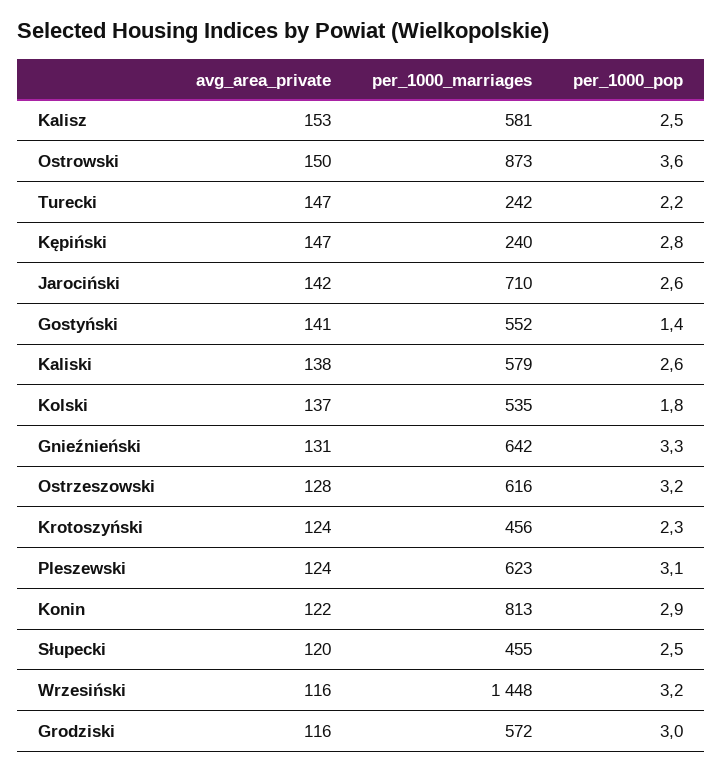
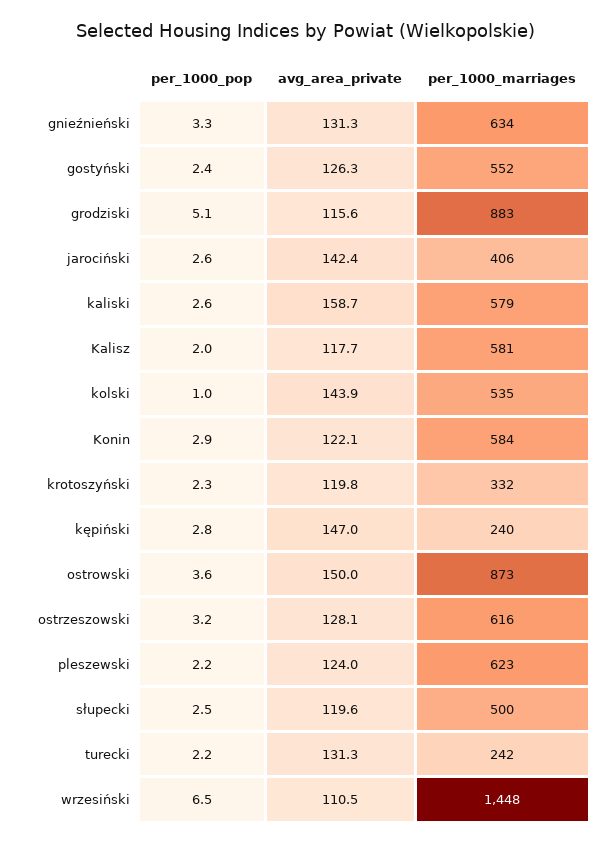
  {
    "avg_area_private": {
-     "Kalisz": 153,
+     "Kalisz": 117.7,
      "Ostrowski": 150,
-     "Turecki": 147,
+     "Turecki": 131.3,
      "Kępiński": 147,
      "Jarociński": 142.4,
-     "Gostyński": 141,
+     "Gostyński": 126.3,
-     "Kaliski": 138,
+     "Kaliski": 158.7,
-     "Kolski": 137,
+     "Kolski": 143.9,
      "Gnieźnieński": 131.3,
      "Ostrzeszowski": 128.1,
-     "Krotoszyński": 124,
+     "Krotoszyński": 119.8,
      "Pleszewski": 124,
      "Konin": 122.1,
      "Słupecki": 119.6,
-     "Wrzesiński": 116,
+     "Wrzesiński": 110.5,
      "Grodziski": 115.6
    },
    "per_1000_marriages": {
      "Kalisz": 581,
      "Ostrowski": 873,
      "Turecki": 242,
      "Kępiński": 240,
-     "Jarociński": 710,
+     "Jarociński": 406,
      "Gostyński": 552,
      "Kaliski": 579,
      "Kolski": 535,
-     "Gnieźnieński": 642,
+     "Gnieźnieński": 634,
      "Ostrzeszowski": 616,
-     "Krotoszyński": 456,
+     "Krotoszyński": 332,
      "Pleszewski": 623,
-     "Konin": 813,
+     "Konin": 584,
-     "Słupecki": 455,
+     "Słupecki": 500,
      "Wrzesiński": 1448,
-     "Grodziski": 572
+     "Grodziski": 883
    },
    "per_1000_pop": {
-     "Kalisz": 2.5,
+     "Kalisz": 2,
      "Ostrowski": 3.6,
      "Turecki": 2.2,
      "Kępiński": 2.8,
      "Jarociński": 2.6,
-     "Gostyński": 1.4,
+     "Gostyński": 2.4,
      "Kaliski": 2.6,
-     "Kolski": 1.8,
+     "Kolski": 1,
      "Gnieźnieński": 3.3,
      "Ostrzeszowski": 3.2,
      "Krotoszyński": 2.3,
-     "Pleszewski": 3.1,
+     "Pleszewski": 2.2,
      "Konin": 2.9,
      "Słupecki": 2.5,
-     "Wrzesiński": 3.2,
+     "Wrzesiński": 6.5,
-     "Grodziski": 3
+     "Grodziski": 5.1
    }
  }

